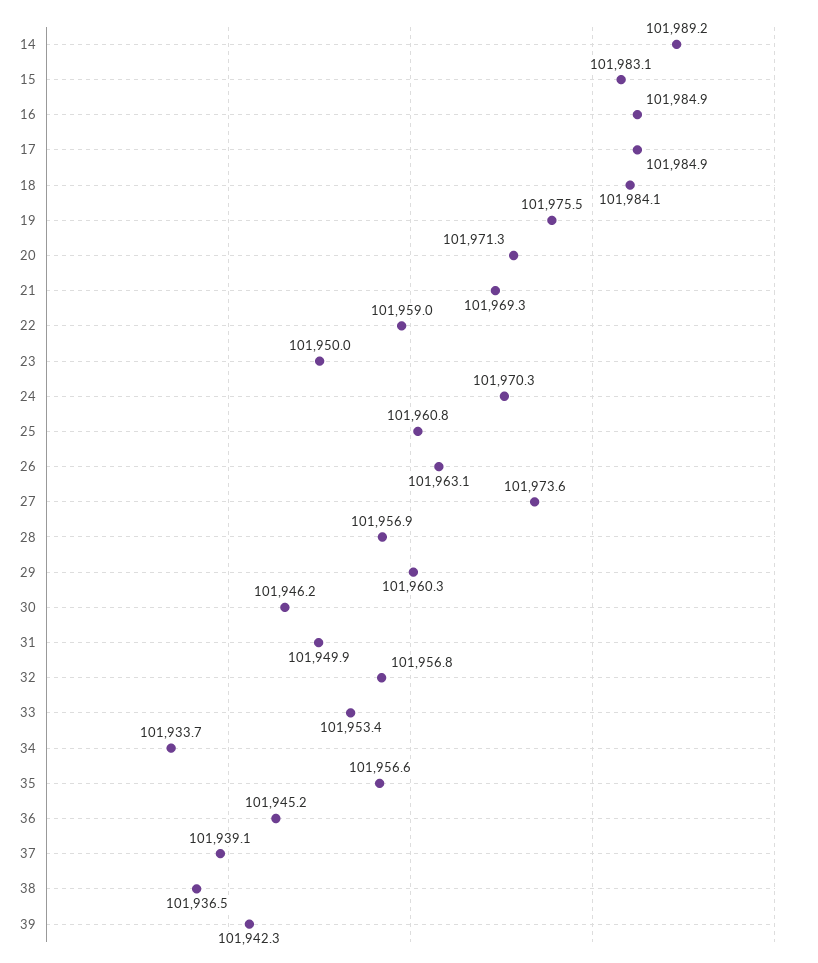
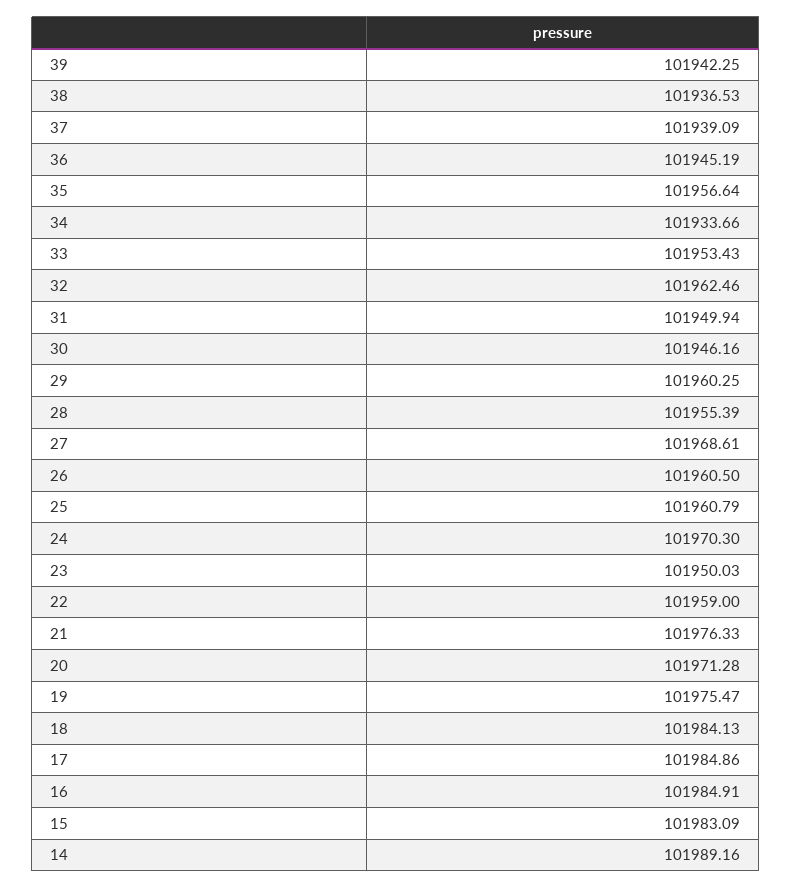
  {
    "14": 101989.16,
    "15": 101983.09,
    "16": 101984.91,
    "17": 101984.86,
    "18": 101984.13,
    "19": 101975.47,
    "20": 101971.28,
-   "21": 101969.3,
+   "21": 101976.33,
    "22": 101959,
    "23": 101950.03,
    "24": 101970.3,
    "25": 101960.79,
-   "26": 101963.1,
+   "26": 101960.5,
-   "27": 101973.6,
+   "27": 101968.61,
-   "28": 101956.9,
+   "28": 101955.39,
    "29": 101960.25,
    "30": 101946.16,
    "31": 101949.94,
-   "32": 101956.8,
+   "32": 101962.46,
    "33": 101953.43,
    "34": 101933.66,
    "35": 101956.64,
    "36": 101945.19,
    "37": 101939.09,
    "38": 101936.53,
    "39": 101942.25
  }

